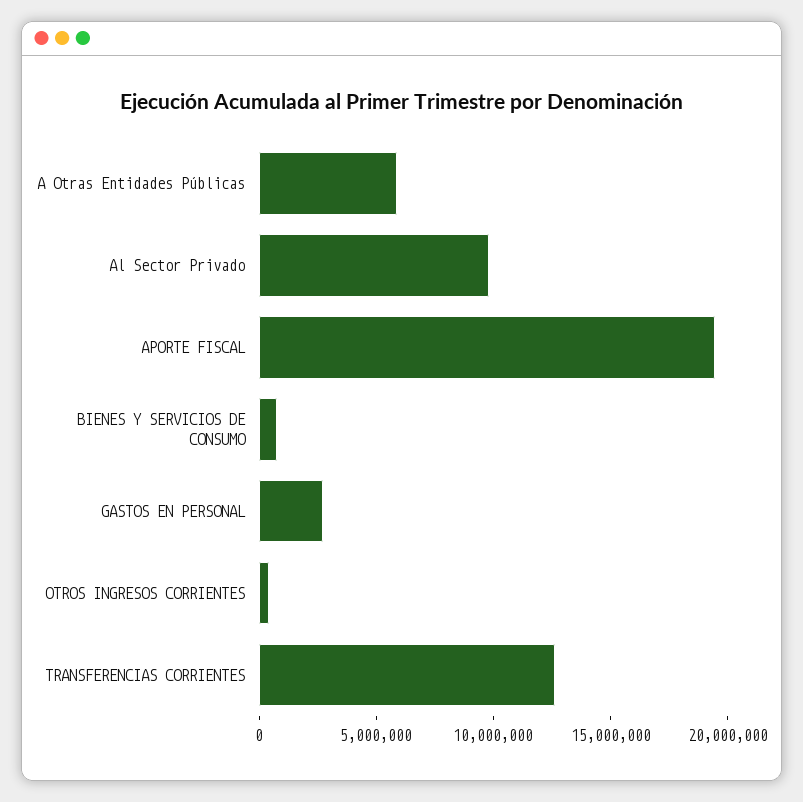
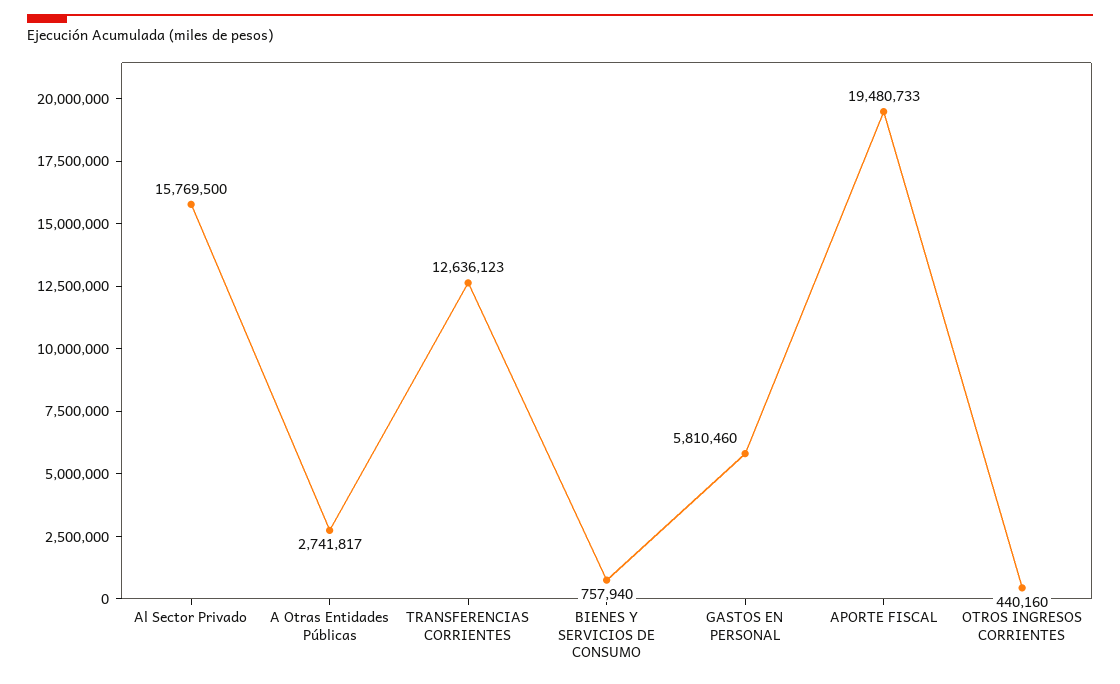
  {
-   "A Otras Entidades Públicas": 6000000,
+   "A Otras Entidades Públicas": 2741817,
-   "Al Sector Privado": 10000000,
+   "Al Sector Privado": 15769500,
    "APORTE FISCAL": 19480733,
    "BIENES Y SERVICIOS DE CONSUMO": 757940,
-   "GASTOS EN PERSONAL": 3000000,
+   "GASTOS EN PERSONAL": 5810460,
    "OTROS INGRESOS CORRIENTES": 440160,
    "TRANSFERENCIAS CORRIENTES": 12636123
  }

